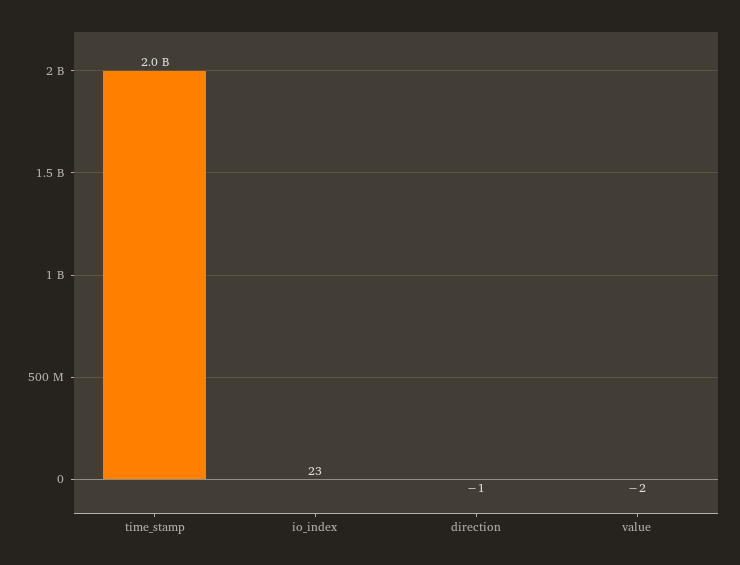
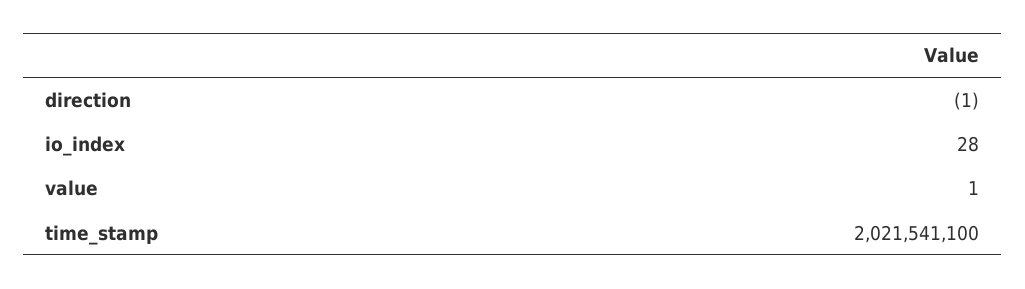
  {
    "time_stamp": 2021541100,
-   "io_index": 23,
+   "io_index": 28,
    "direction": -1,
-   "value": -2
+   "value": 1
  }

